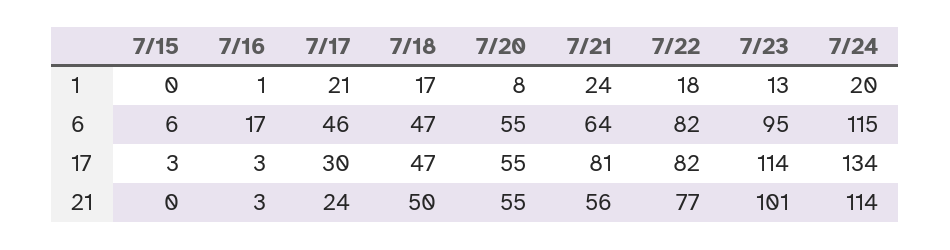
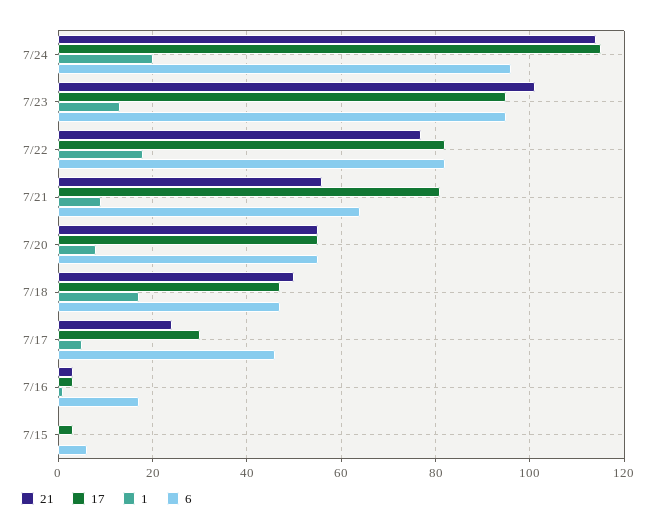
  {
    "1": {
      "7/15": 0,
      "7/16": 1,
-     "7/17": 21,
+     "7/17": 5,
      "7/18": 17,
      "7/20": 8,
-     "7/21": 24,
+     "7/21": 10,
      "7/22": 18,
      "7/23": 13,
      "7/24": 20
    },
    "6": {
      "7/15": 6,
      "7/16": 17,
      "7/17": 46,
      "7/18": 47,
      "7/20": 55,
      "7/21": 64,
      "7/22": 82,
      "7/23": 95,
-     "7/24": 115
+     "7/24": 95
    },
    "17": {
      "7/15": 3,
      "7/16": 3,
      "7/17": 30,
      "7/18": 47,
      "7/20": 55,
      "7/21": 81,
      "7/22": 82,
-     "7/23": 114,
+     "7/23": 95,
-     "7/24": 134
+     "7/24": 115
    },
    "21": {
      "7/15": 0,
      "7/16": 3,
      "7/17": 24,
      "7/18": 50,
      "7/20": 55,
      "7/21": 56,
      "7/22": 77,
      "7/23": 101,
      "7/24": 114
    }
  }

